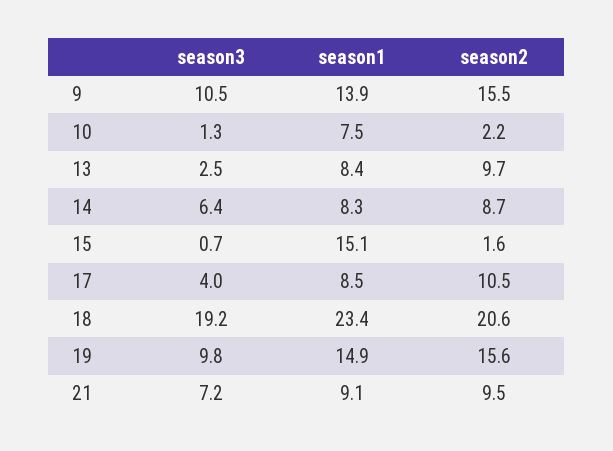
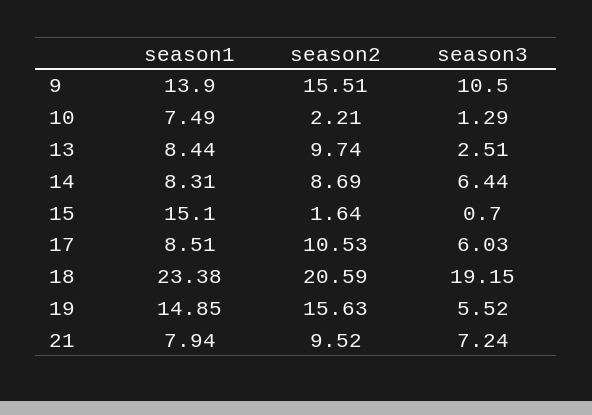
  {
    "season3": {
      "9": 10.5,
      "10": 1.29,
      "13": 2.51,
      "14": 6.44,
      "15": 0.7,
-     "17": 4,
+     "17": 6.03,
      "18": 19.15,
-     "19": 9.8,
+     "19": 5.52,
      "21": 7.24
    },
    "season1": {
      "9": 13.9,
      "10": 7.49,
      "13": 8.44,
      "14": 8.31,
      "15": 15.1,
      "17": 8.51,
      "18": 23.38,
      "19": 14.85,
-     "21": 9.1
+     "21": 7.94
    },
    "season2": {
      "9": 15.51,
      "10": 2.21,
      "13": 9.74,
      "14": 8.69,
      "15": 1.64,
      "17": 10.53,
      "18": 20.59,
      "19": 15.63,
      "21": 9.52
    }
  }

